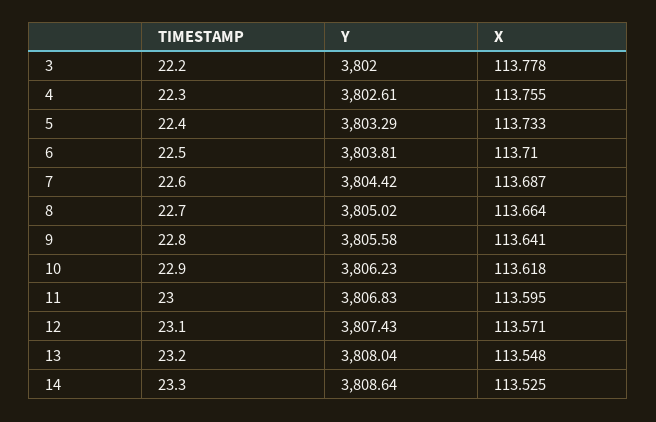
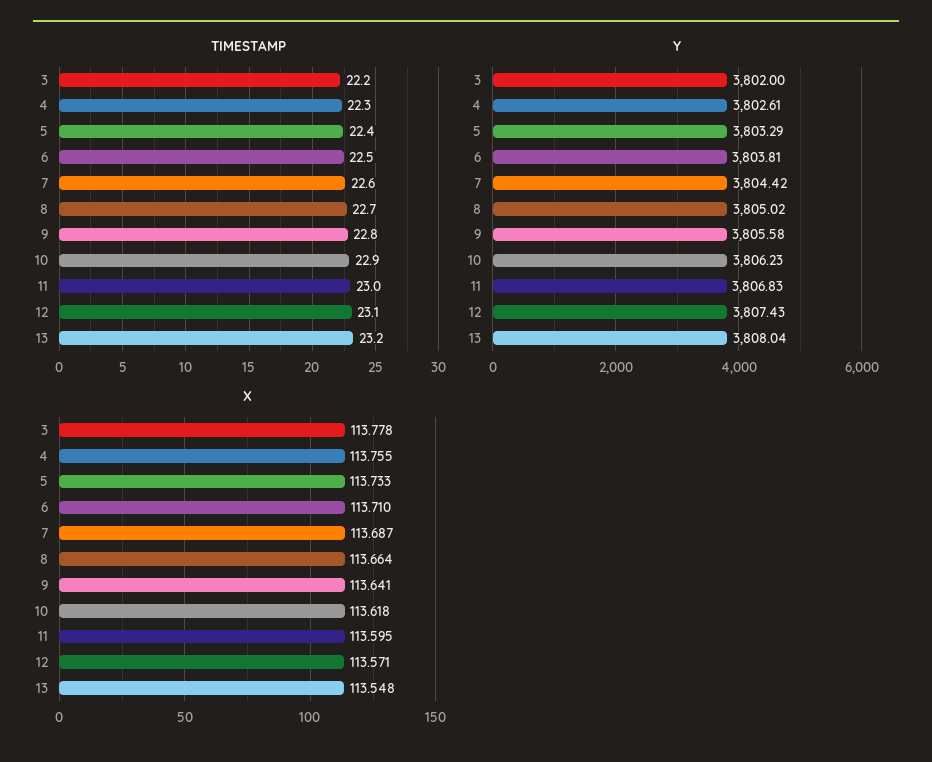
  {
    "TIMESTAMP": {
      "3": 22.2,
      "4": 22.3,
      "5": 22.4,
      "6": 22.5,
      "7": 22.6,
      "8": 22.7,
      "9": 22.8,
      "10": 22.9,
      "11": 23,
      "12": 23.1,
-     "13": 23.2,
+     "13": 23.2
-     "14": 23.3
    },
    "Y": {
      "3": 3802,
      "4": 3802.61,
      "5": 3803.29,
      "6": 3803.81,
      "7": 3804.42,
      "8": 3805.02,
      "9": 3805.58,
      "10": 3806.23,
      "11": 3806.83,
      "12": 3807.43,
-     "13": 3808.04,
+     "13": 3808.04
-     "14": 3808.64
    },
    "X": {
      "3": 113.778,
      "4": 113.755,
      "5": 113.733,
      "6": 113.71,
      "7": 113.687,
      "8": 113.664,
      "9": 113.641,
      "10": 113.618,
      "11": 113.595,
      "12": 113.571,
-     "13": 113.548,
+     "13": 113.548
-     "14": 113.525
    }
  }

